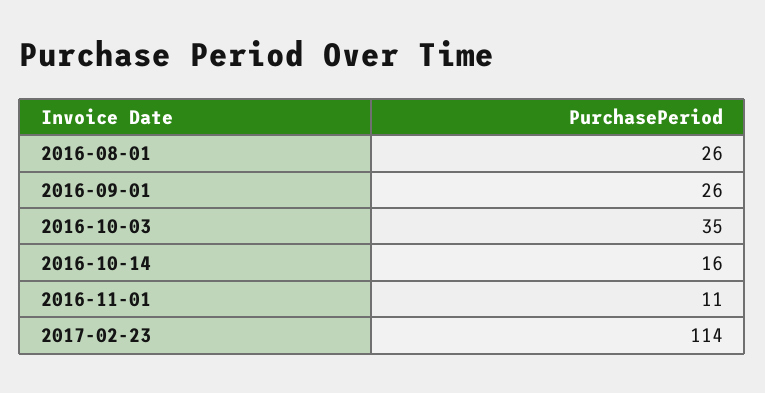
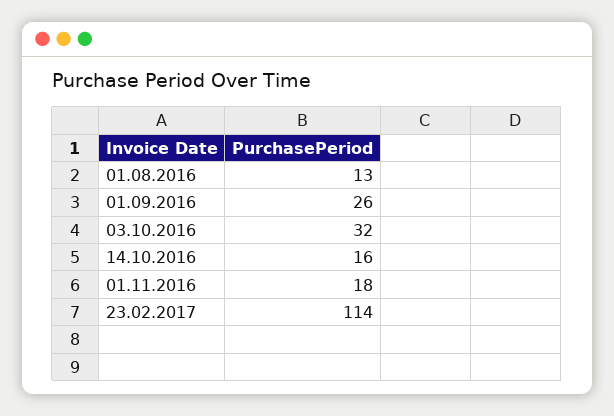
  {
-   "2016-08-01": 26,
+   "2016-08-01": 13,
    "2016-09-01": 26,
-   "2016-10-03": 35,
+   "2016-10-03": 32,
    "2016-10-14": 16,
-   "2016-11-01": 11,
+   "2016-11-01": 18,
    "2017-02-23": 114
  }

